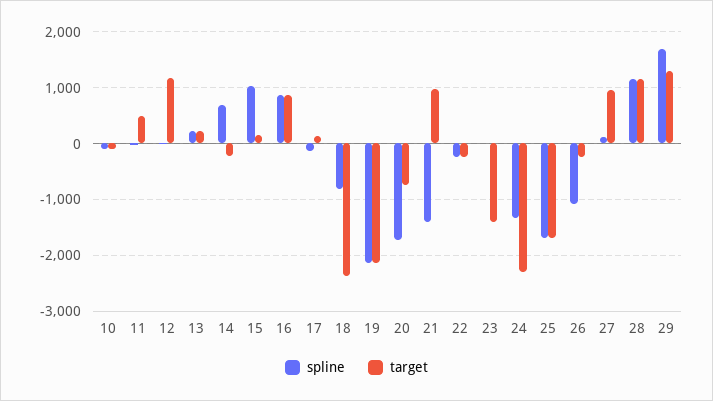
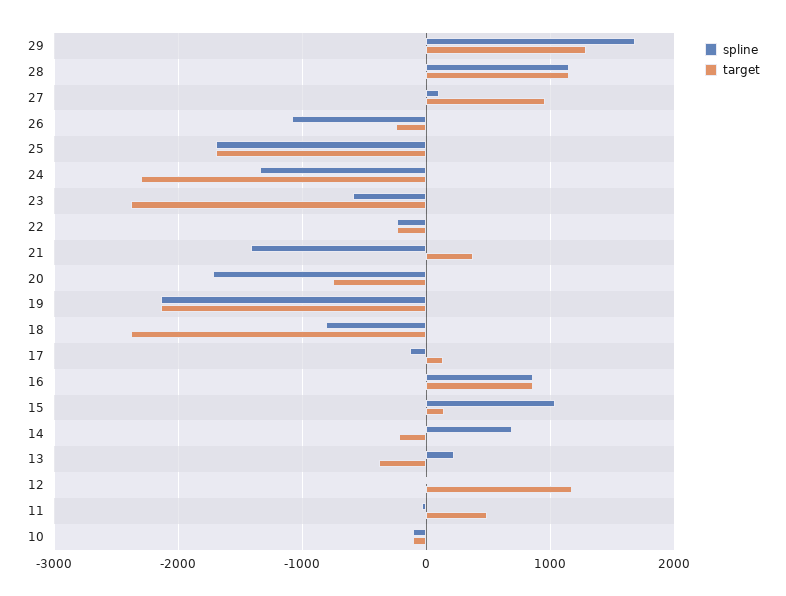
  {
    "spline": {
      "10": -100,
      "11": 0,
      "12": 0,
      "13": 200,
      "14": 700,
      "15": 1000,
      "16": 900,
      "17": -100,
      "18": -800,
      "19": -2100,
      "20": -1700,
      "21": -1400,
      "22": -200,
-     "23": 0,
+     "23": -600,
      "24": -1300,
      "25": -1700,
      "26": -1100,
      "27": 100,
      "28": 1200,
      "29": 1700
    },
    "target": {
      "10": -100,
      "11": 500,
      "12": 1200,
-     "13": 200,
+     "13": -400,
      "14": -200,
      "15": 100,
      "16": 900,
      "17": 100,
      "18": -2400,
      "19": -2100,
      "20": -800,
-     "21": 1000,
+     "21": 400,
      "22": -200,
-     "23": -1400,
+     "23": -2400,
      "24": -2300,
      "25": -1700,
      "26": -200,
      "27": 1000,
      "28": 1200,
      "29": 1300
    }
  }

